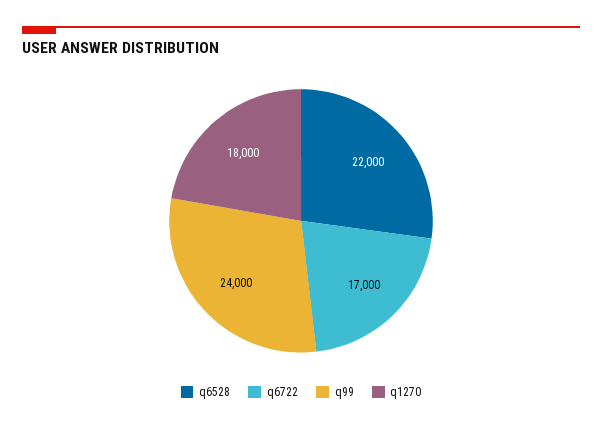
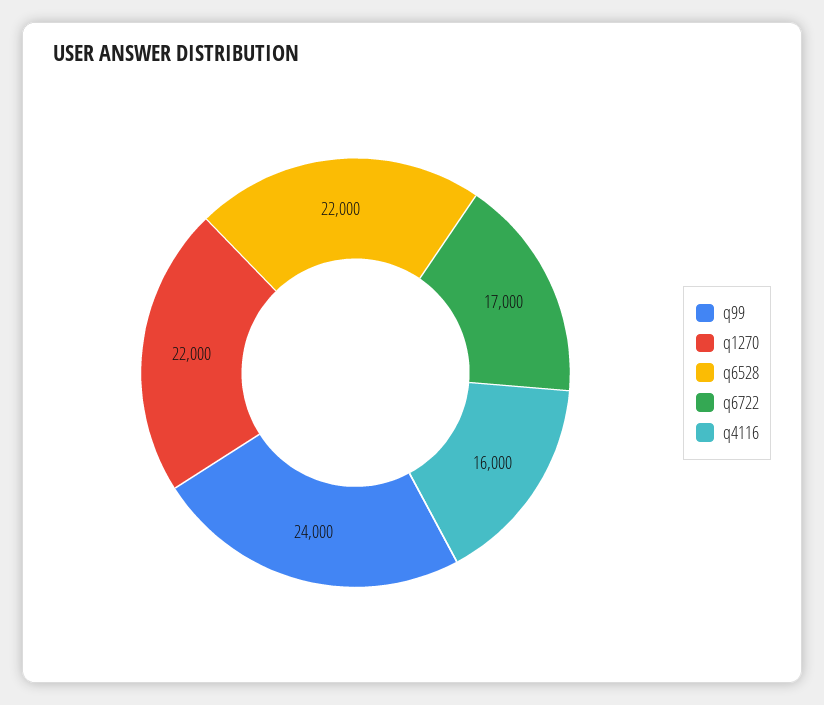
  {
    "q6528": 22000,
    "q6722": 17000,
    "q99": 24000,
-   "q1270": 18000
+   "q1270": 22000,
+   "q4116": 16000
  }

